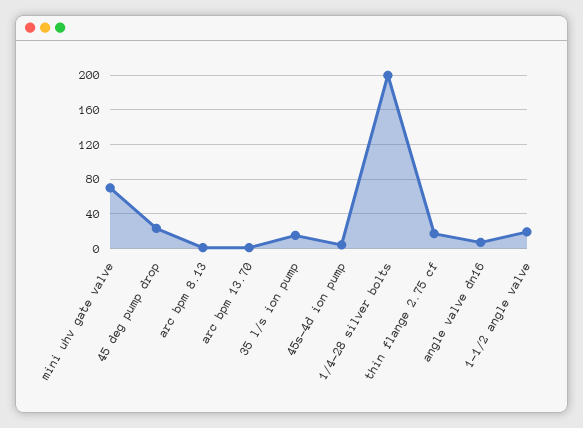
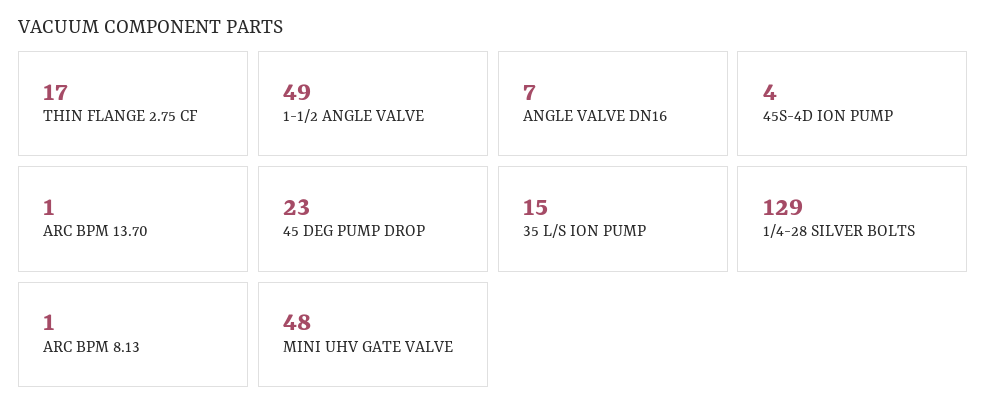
  {
-   "mini uhv gate valve": 70,
+   "mini uhv gate valve": 48,
    "45 deg pump drop": 23,
    "arc bpm 8.13": 1,
    "arc bpm 13.70": 1,
    "35 l/s ion pump": 15,
    "45s-4d ion pump": 4,
-   "1/4-28 silver bolts": 200,
+   "1/4-28 silver bolts": 129,
    "thin flange 2.75 cf": 17,
    "angle valve dn16": 7,
-   "1-1/2 angle valve": 20
+   "1-1/2 angle valve": 49
  }

